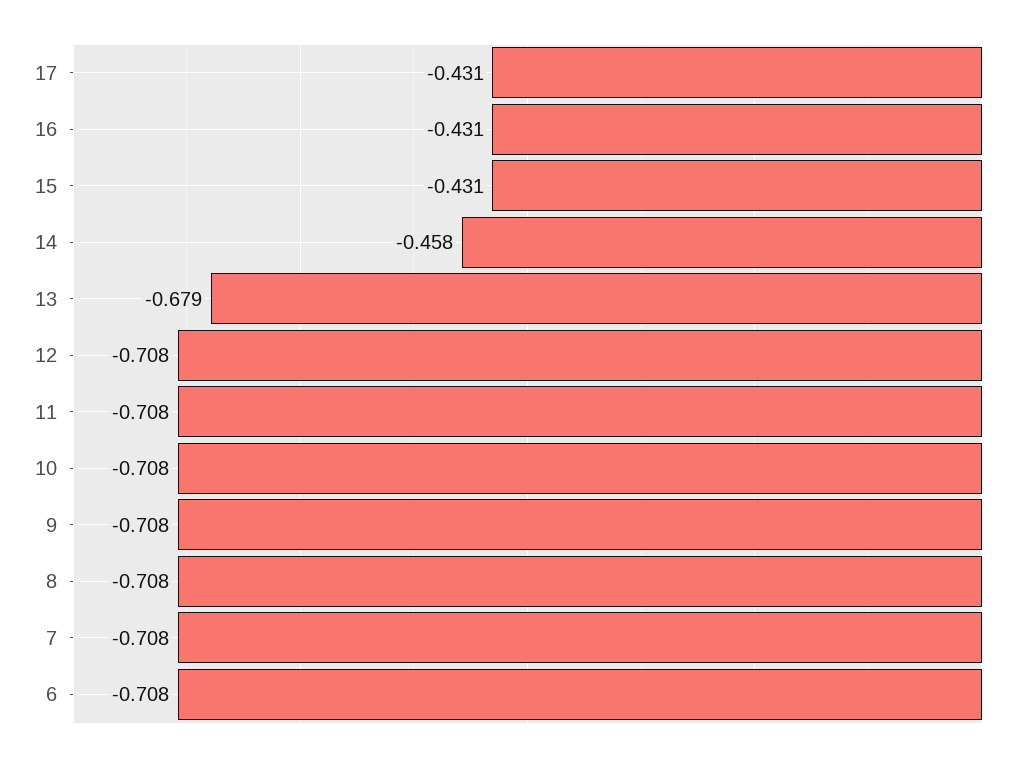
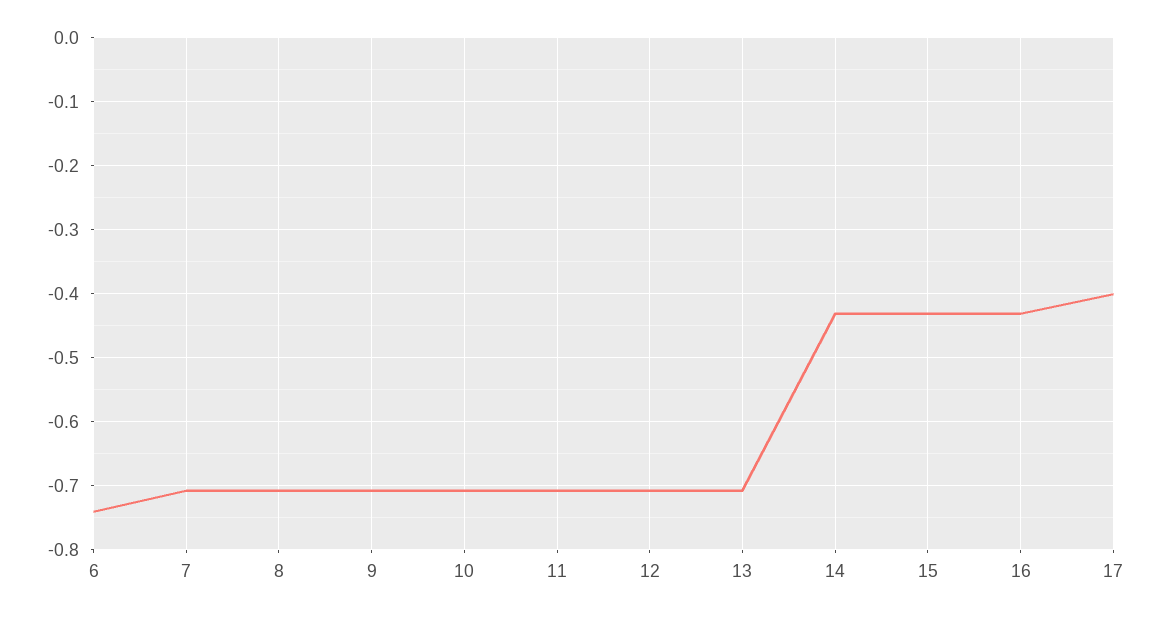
  {
-   "17": -0.431,
+   "17": -0.4,
    "16": -0.431,
    "15": -0.431,
-   "14": -0.458,
+   "14": -0.43,
-   "13": -0.679,
+   "13": -0.71,
    "12": -0.708,
    "11": -0.708,
    "10": -0.708,
    "9": -0.708,
    "8": -0.708,
    "7": -0.708,
-   "6": -0.708
+   "6": -0.74
  }

